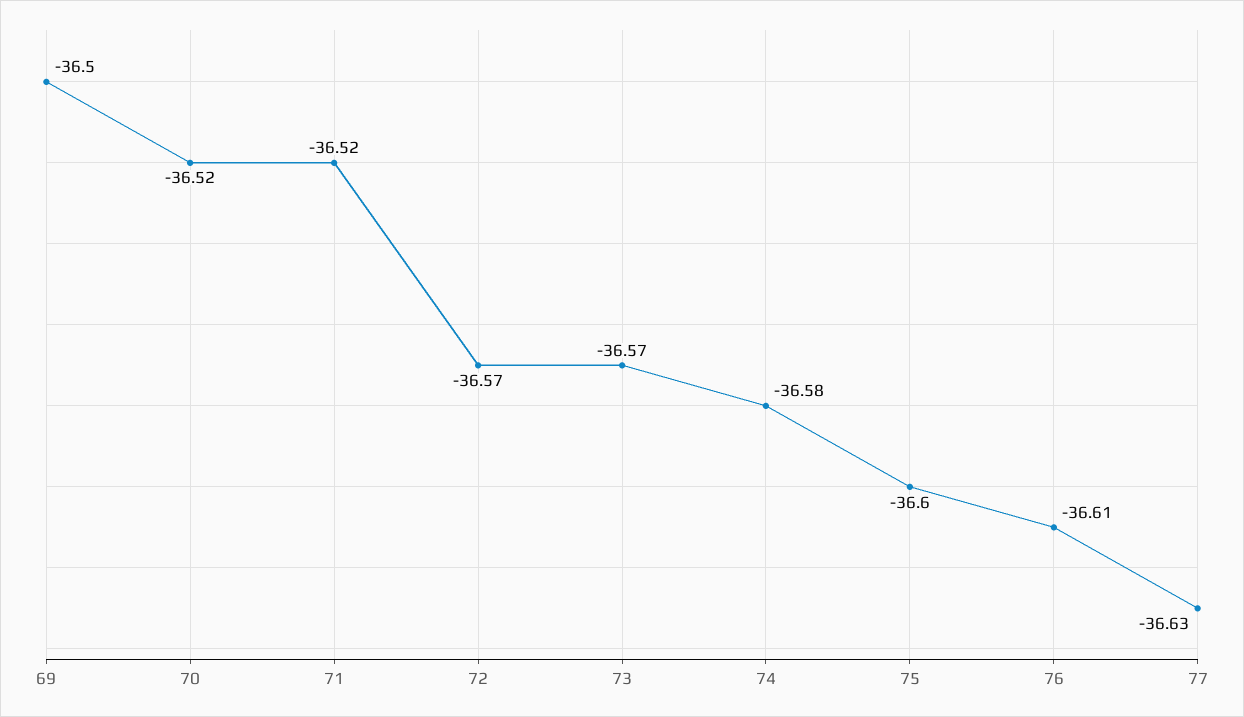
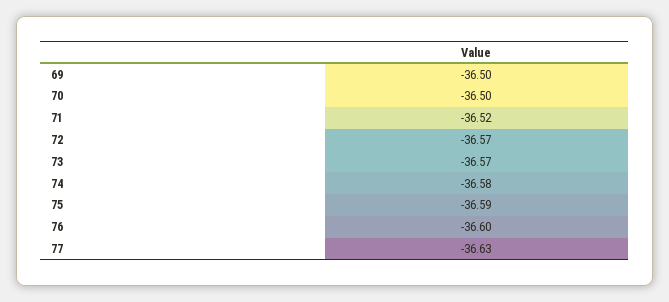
  {
    "69": -36.5,
-   "70": -36.52,
+   "70": -36.5,
    "71": -36.52,
    "72": -36.57,
    "73": -36.57,
    "74": -36.58,
-   "75": -36.6,
+   "75": -36.59,
-   "76": -36.61,
+   "76": -36.6,
    "77": -36.63
  }

